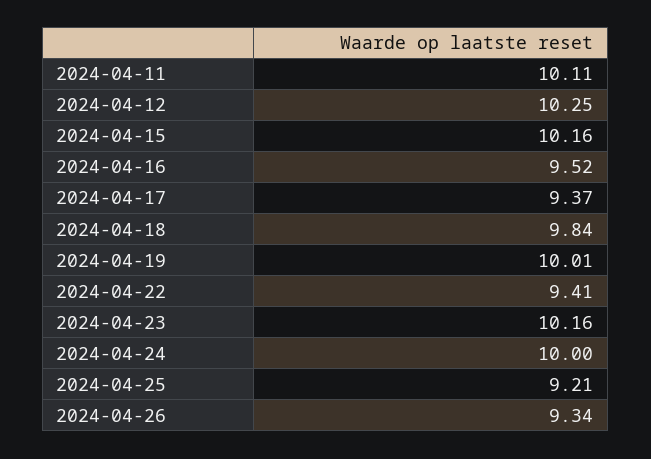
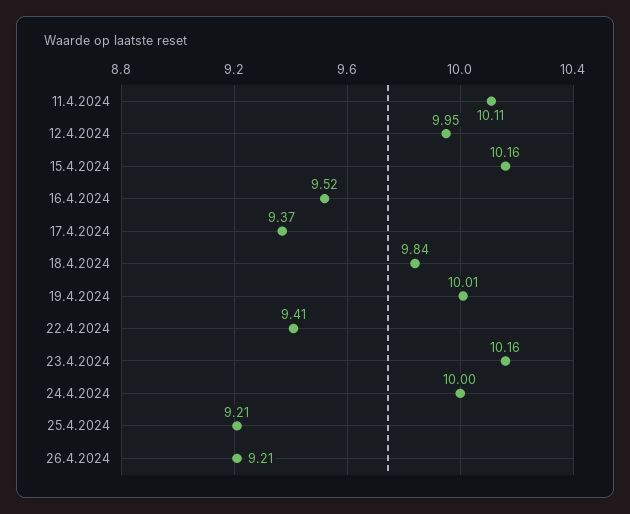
  {
    "2024-04-11": 10.11,
-   "2024-04-12": 10.25,
+   "2024-04-12": 9.95,
    "2024-04-15": 10.16,
    "2024-04-16": 9.52,
    "2024-04-17": 9.37,
    "2024-04-18": 9.84,
    "2024-04-19": 10.01,
    "2024-04-22": 9.41,
    "2024-04-23": 10.16,
    "2024-04-24": 10,
    "2024-04-25": 9.21,
-   "2024-04-26": 9.34
+   "2024-04-26": 9.21
  }

